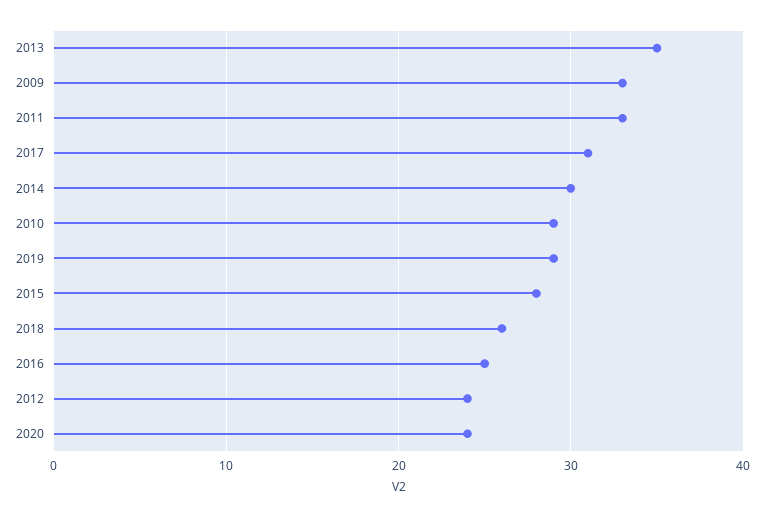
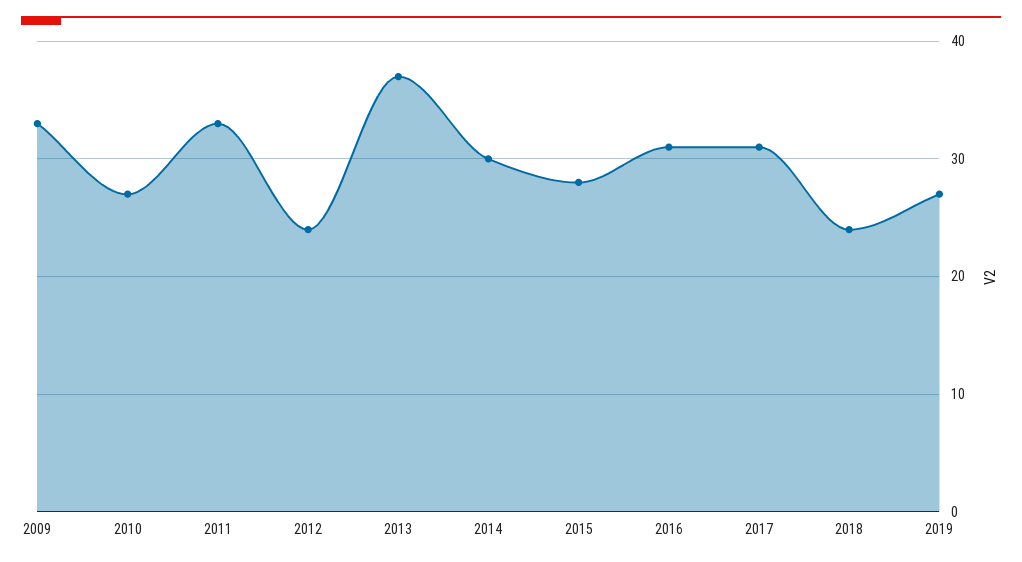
  {
-   "2013": 35,
+   "2013": 37,
    "2009": 33,
    "2011": 33,
    "2017": 31,
    "2014": 30,
-   "2010": 29,
+   "2010": 27,
-   "2019": 29,
+   "2019": 27,
    "2015": 28,
-   "2018": 26,
+   "2018": 24,
-   "2016": 25,
+   "2016": 31,
-   "2012": 24,
+   "2012": 24
-   "2020": 24
  }

